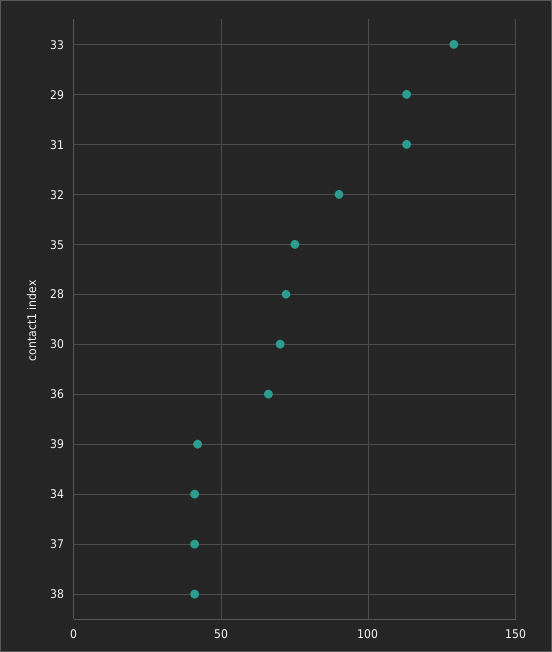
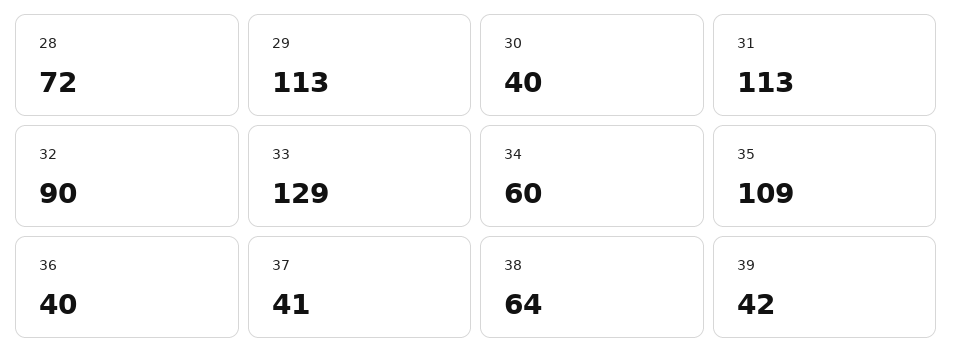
  {
    "33": 129,
    "29": 113,
    "31": 113,
    "32": 90,
-   "35": 75,
+   "35": 109,
    "28": 72,
-   "30": 70,
+   "30": 40,
-   "36": 65,
+   "36": 40,
    "39": 42,
-   "34": 40,
+   "34": 60,
    "37": 41,
-   "38": 40
+   "38": 64
  }

